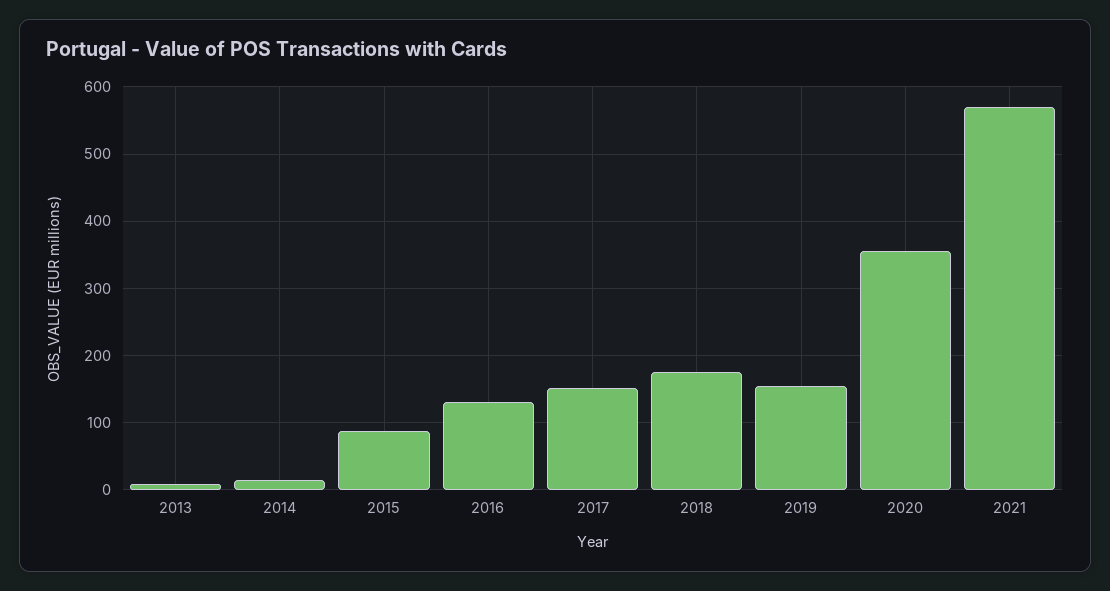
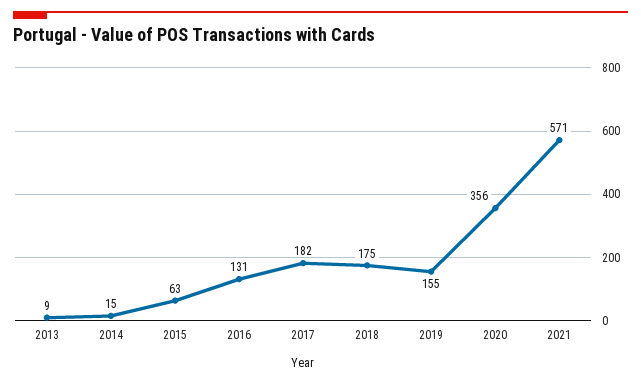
  {
    "2013": 9,
    "2014": 15,
-   "2015": 90,
+   "2015": 63,
    "2016": 131,
-   "2017": 150,
+   "2017": 182,
    "2018": 175,
    "2019": 155,
    "2020": 356,
    "2021": 571
  }

